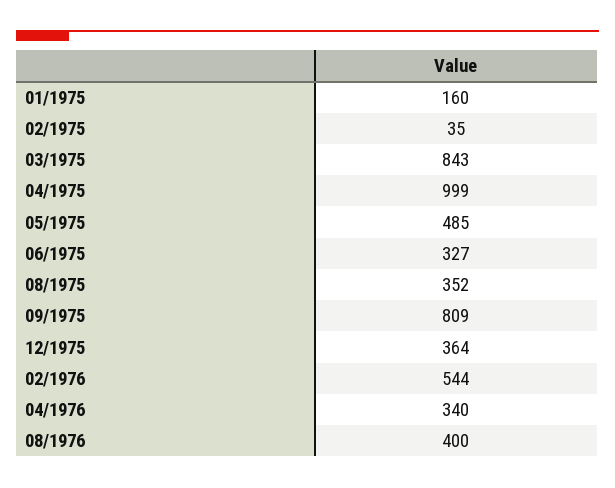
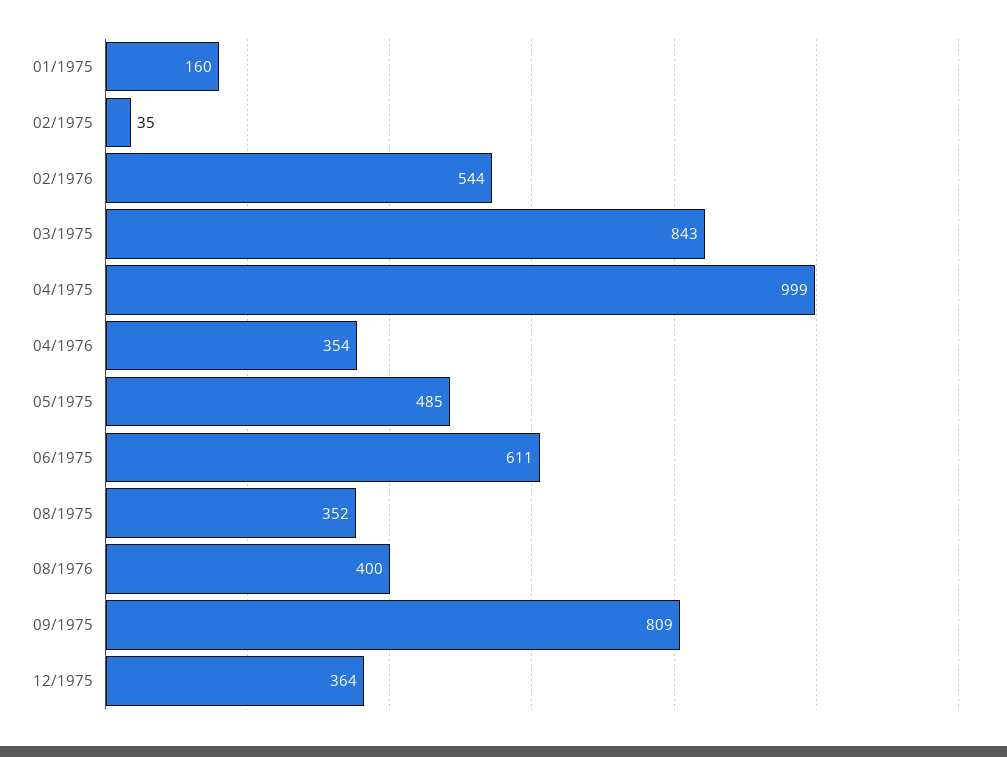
  {
    "01/1975": 160,
    "02/1975": 35,
    "03/1975": 843,
    "04/1975": 999,
    "05/1975": 485,
-   "06/1975": 327,
+   "06/1975": 611,
    "08/1975": 352,
    "09/1975": 809,
    "12/1975": 364,
    "02/1976": 544,
-   "04/1976": 340,
+   "04/1976": 354,
    "08/1976": 400
  }

